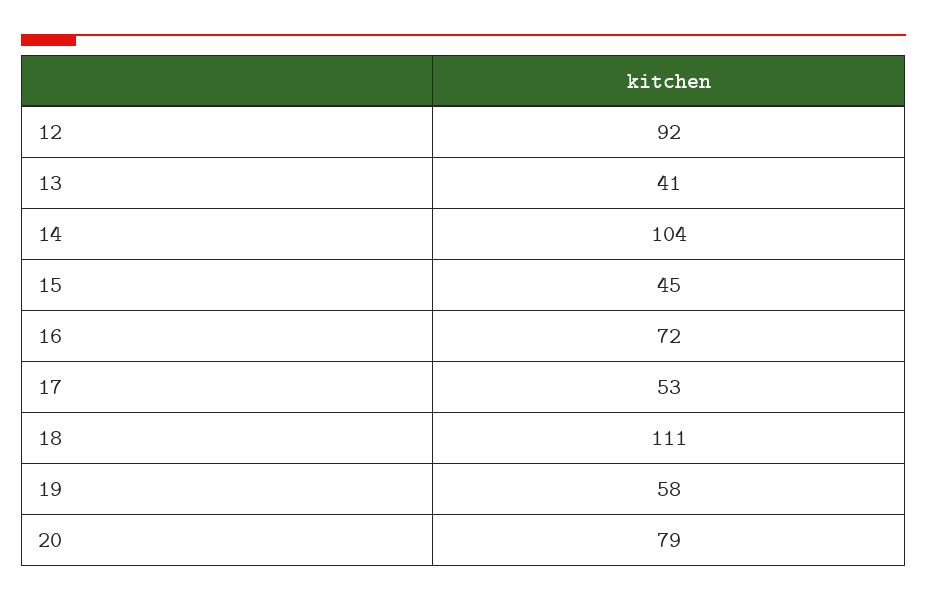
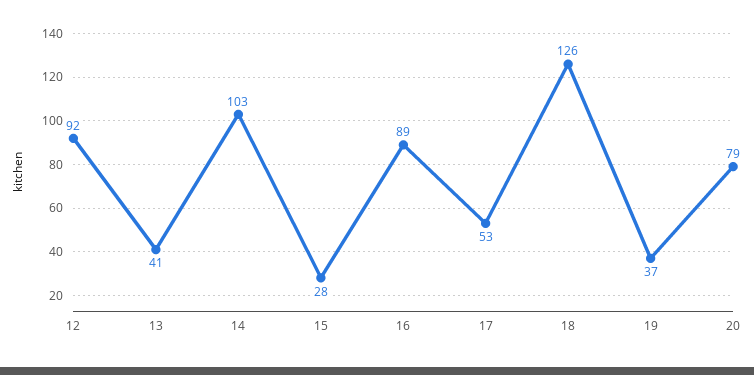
  {
    "12": 92,
    "13": 41,
-   "14": 104,
+   "14": 103,
-   "15": 45,
+   "15": 28,
-   "16": 72,
+   "16": 89,
    "17": 53,
-   "18": 111,
+   "18": 126,
-   "19": 58,
+   "19": 37,
    "20": 79
  }

